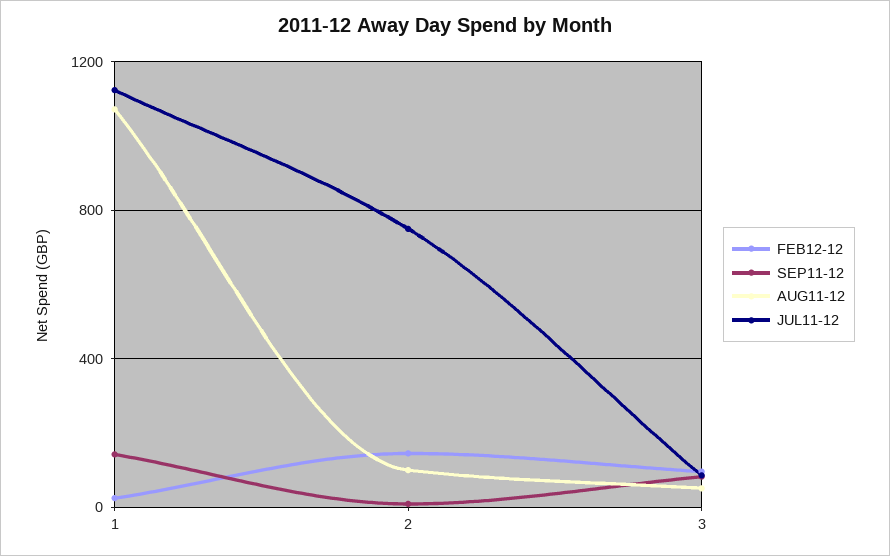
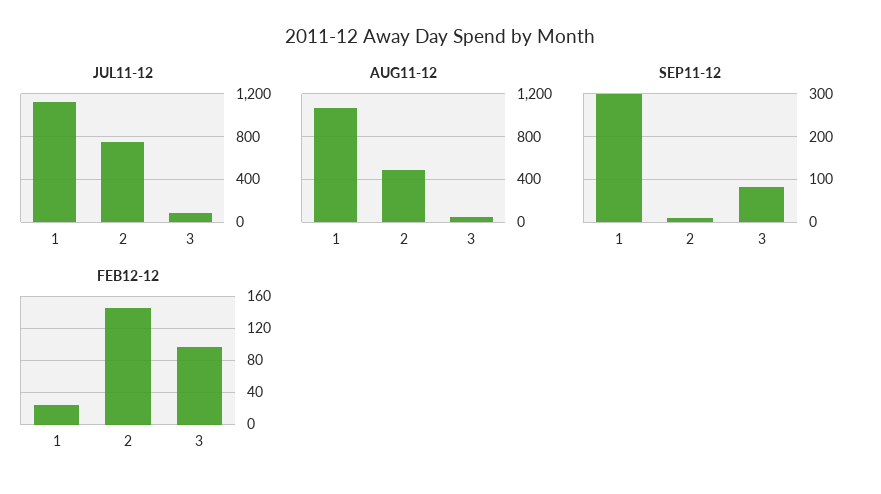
  {
    "FEB12-12": {
      "1": 20,
      "2": 150,
      "3": 100
    },
    "SEP11-12": {
-     "1": 150,
+     "1": 300,
      "2": 0,
      "3": 80
    },
    "AUG11-12": {
      "1": 1050,
-     "2": 100,
+     "2": 500,
      "3": 50
    },
    "JUL11-12": {
      "1": 1100,
      "2": 750,
      "3": 100
    }
  }

